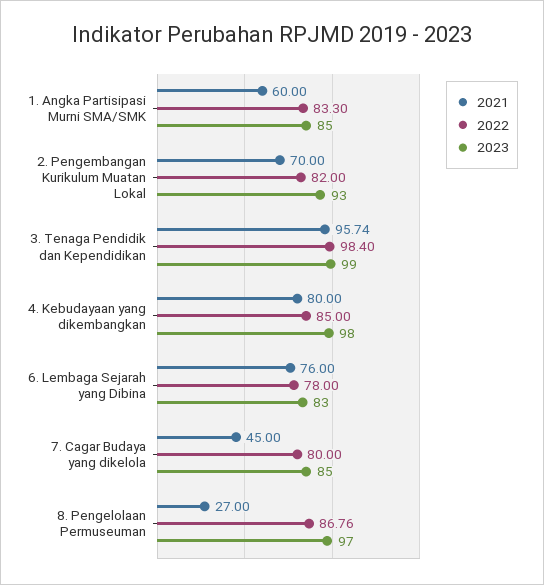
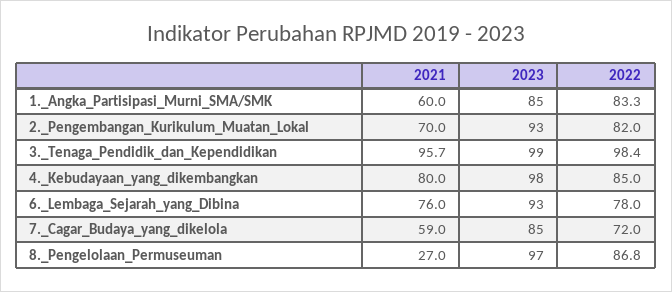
  {
    "2021": {
      "1. Angka Partisipasi Murni SMA/SMK": 60,
      "2. Pengembangan Kurikulum Muatan Lokal": 70,
      "3. Tenaga Pendidik dan Kependidikan": 95.74,
      "4. Kebudayaan yang dikembangkan": 80,
      "6. Lembaga Sejarah yang Dibina": 76,
-     "7. Cagar Budaya yang dikelola": 45,
+     "7. Cagar Budaya yang dikelola": 59,
      "8. Pengelolaan Permuseuman": 27
    },
    "2022": {
      "1. Angka Partisipasi Murni SMA/SMK": 83.3,
      "2. Pengembangan Kurikulum Muatan Lokal": 82,
      "3. Tenaga Pendidik dan Kependidikan": 98.4,
      "4. Kebudayaan yang dikembangkan": 85,
      "6. Lembaga Sejarah yang Dibina": 78,
-     "7. Cagar Budaya yang dikelola": 80,
+     "7. Cagar Budaya yang dikelola": 72,
      "8. Pengelolaan Permuseuman": 86.76
    },
    "2023": {
      "1. Angka Partisipasi Murni SMA/SMK": 85,
      "2. Pengembangan Kurikulum Muatan Lokal": 93,
      "3. Tenaga Pendidik dan Kependidikan": 99,
      "4. Kebudayaan yang dikembangkan": 98,
-     "6. Lembaga Sejarah yang Dibina": 83,
+     "6. Lembaga Sejarah yang Dibina": 93,
      "7. Cagar Budaya yang dikelola": 85,
      "8. Pengelolaan Permuseuman": 97
    }
  }

